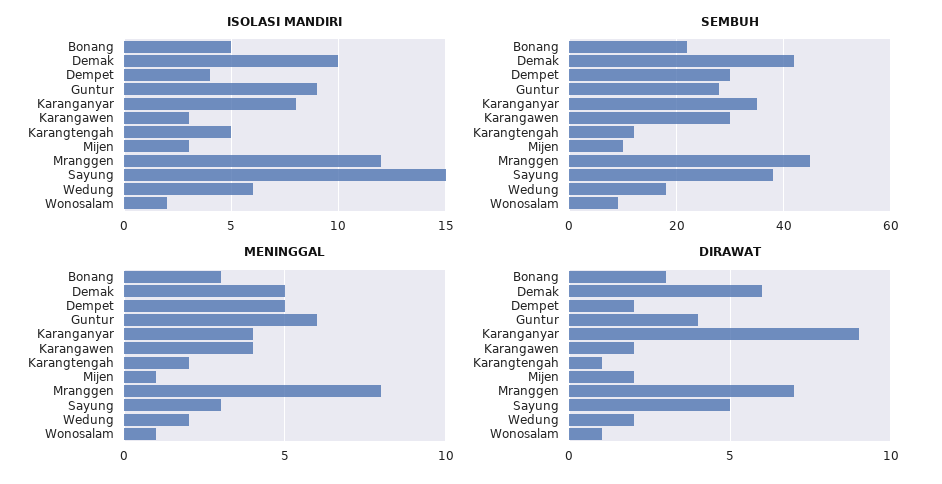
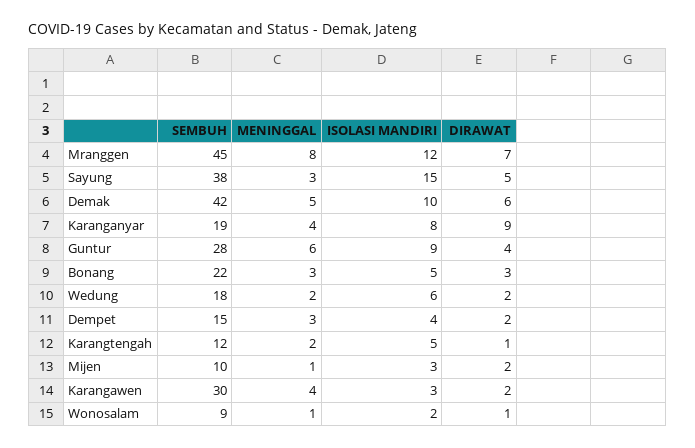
  {
    "ISOLASI MANDIRI": {
      "Bonang": 5,
      "Demak": 10,
      "Dempet": 4,
      "Guntur": 9,
      "Karanganyar": 8,
      "Karangawen": 3,
      "Karangtengah": 5,
      "Mijen": 3,
      "Mranggen": 12,
      "Sayung": 15,
      "Wedung": 6,
      "Wonosalam": 2
    },
    "SEMBUH": {
      "Bonang": 22,
      "Demak": 42,
-     "Dempet": 30,
+     "Dempet": 15,
      "Guntur": 28,
-     "Karanganyar": 35,
+     "Karanganyar": 19,
      "Karangawen": 30,
      "Karangtengah": 12,
      "Mijen": 10,
      "Mranggen": 45,
      "Sayung": 38,
      "Wedung": 18,
      "Wonosalam": 9
    },
    "MENINGGAL": {
      "Bonang": 3,
      "Demak": 5,
-     "Dempet": 5,
+     "Dempet": 3,
      "Guntur": 6,
      "Karanganyar": 4,
      "Karangawen": 4,
      "Karangtengah": 2,
      "Mijen": 1,
      "Mranggen": 8,
      "Sayung": 3,
      "Wedung": 2,
      "Wonosalam": 1
    },
    "DIRAWAT": {
      "Bonang": 3,
      "Demak": 6,
      "Dempet": 2,
      "Guntur": 4,
      "Karanganyar": 9,
      "Karangawen": 2,
      "Karangtengah": 1,
      "Mijen": 2,
      "Mranggen": 7,
      "Sayung": 5,
      "Wedung": 2,
      "Wonosalam": 1
    }
  }

